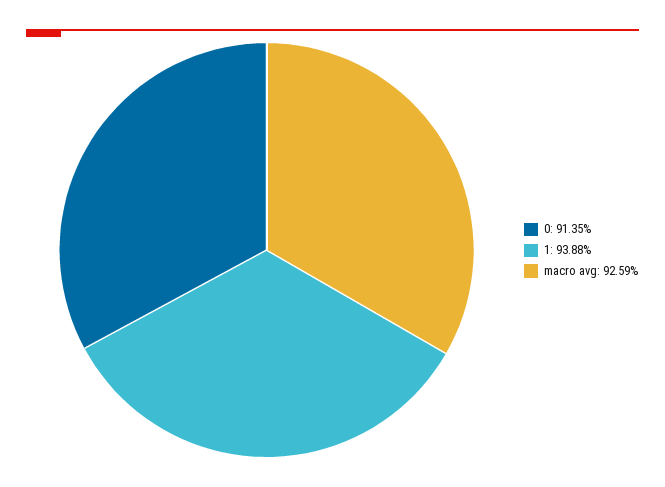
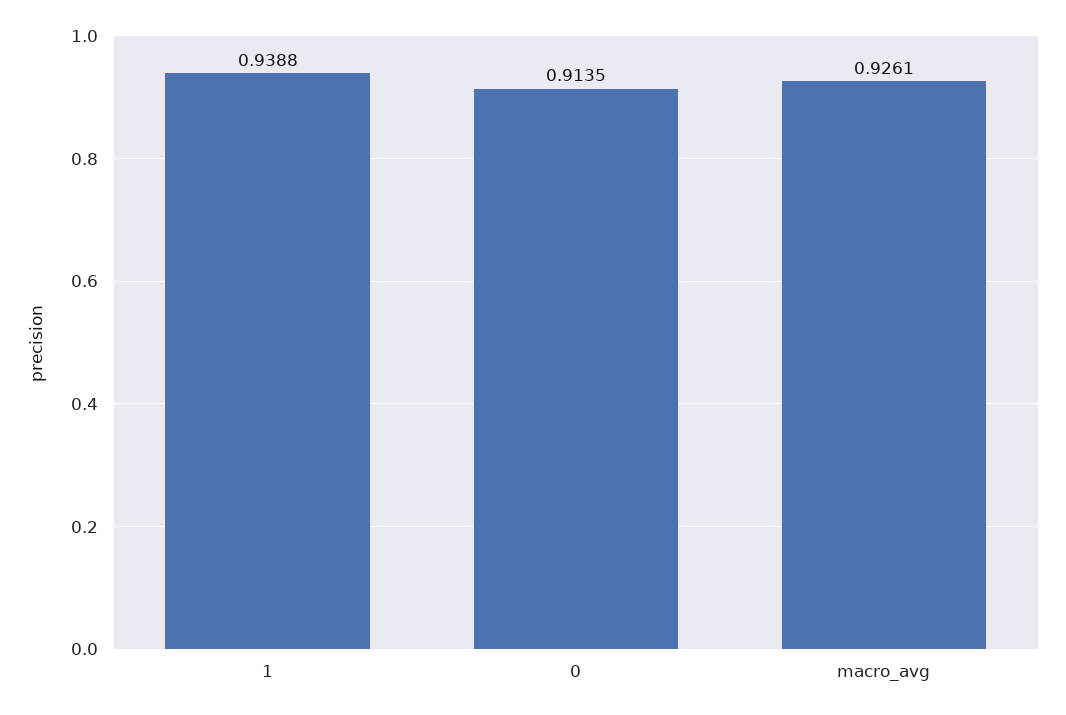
  {
    "0": 0.9135,
    "1": 0.9388,
-   "macro avg": 0.9259
+   "macro avg": 0.9261
  }

